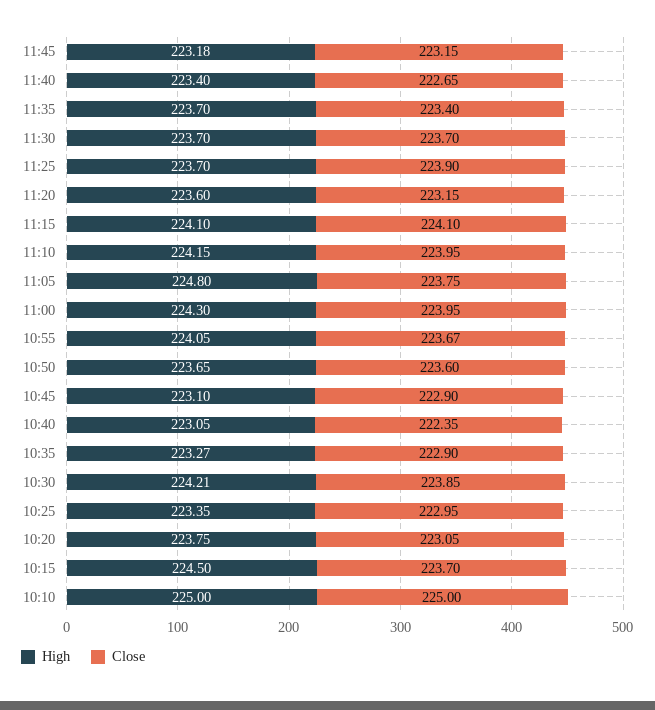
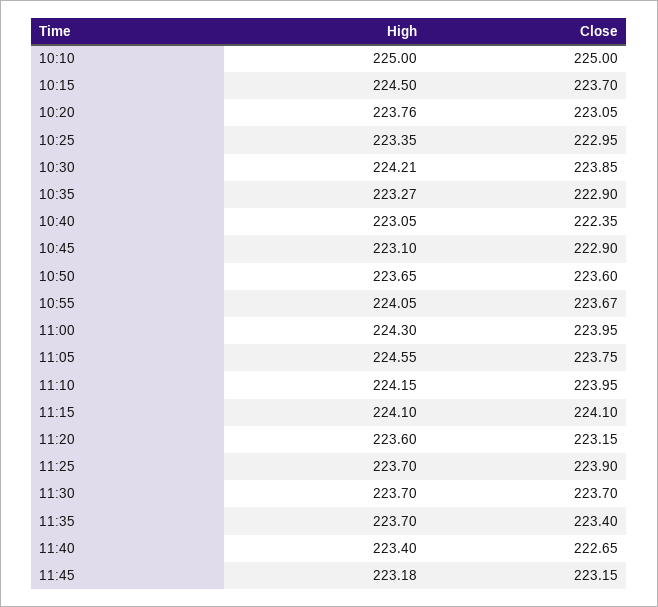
  {
    "High": {
      "11:45": 223.18,
      "11:40": 223.4,
      "11:35": 223.7,
      "11:30": 223.7,
      "11:25": 223.7,
      "11:20": 223.6,
      "11:15": 224.1,
      "11:10": 224.15,
-     "11:05": 224.8,
+     "11:05": 224.55,
      "11:00": 224.3,
      "10:55": 224.05,
      "10:50": 223.65,
      "10:45": 223.1,
      "10:40": 223.05,
      "10:35": 223.27,
      "10:30": 224.21,
      "10:25": 223.35,
-     "10:20": 223.75,
+     "10:20": 223.76,
      "10:15": 224.5,
      "10:10": 225
    },
    "Close": {
      "11:45": 223.15,
      "11:40": 222.65,
      "11:35": 223.4,
      "11:30": 223.7,
      "11:25": 223.9,
      "11:20": 223.15,
      "11:15": 224.1,
      "11:10": 223.95,
      "11:05": 223.75,
      "11:00": 223.95,
      "10:55": 223.67,
      "10:50": 223.6,
      "10:45": 222.9,
      "10:40": 222.35,
      "10:35": 222.9,
      "10:30": 223.85,
      "10:25": 222.95,
      "10:20": 223.05,
      "10:15": 223.7,
      "10:10": 225
    }
  }

